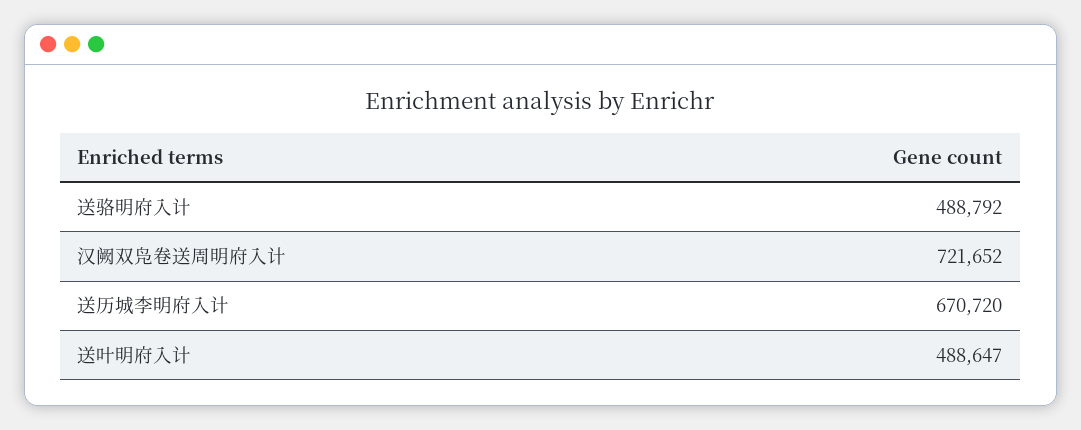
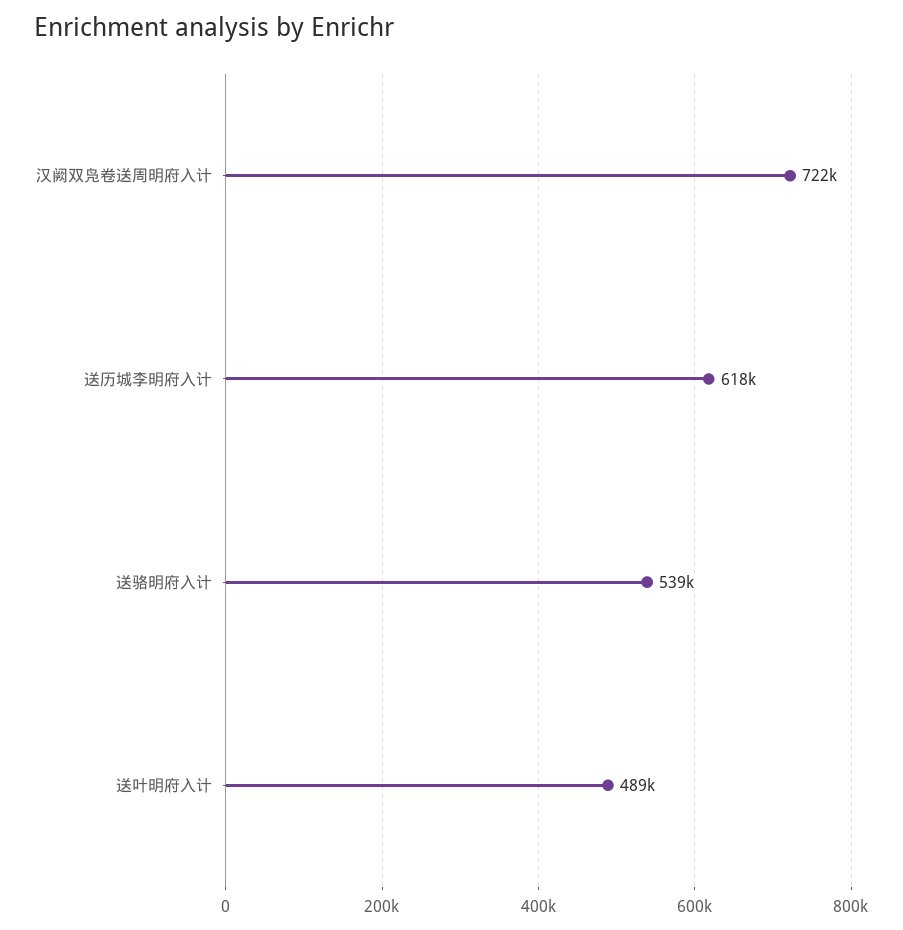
  {
-   "送骆明府入计": 488792,
+   "送骆明府入计": 539000,
    "汉阙双凫卷送周明府入计": 721652,
-   "送历城李明府入计": 670720,
+   "送历城李明府入计": 618000,
    "送叶明府入计": 488647
  }

